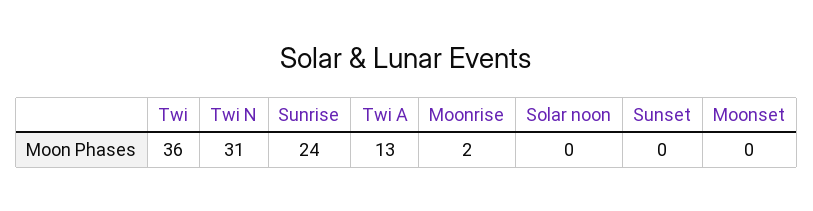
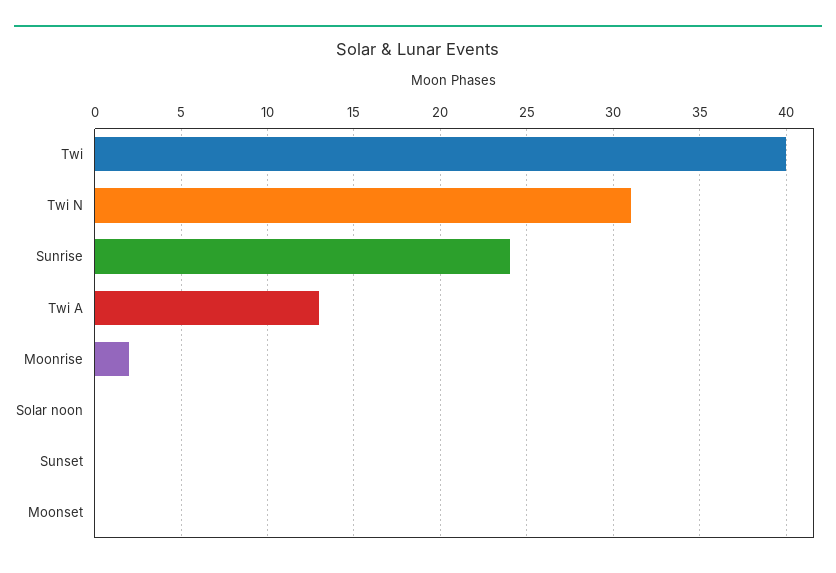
  {
-   "Twi": 36,
+   "Twi": 40,
    "Twi N": 31,
    "Sunrise": 24,
    "Twi A": 13,
    "Moonrise": 2,
    "Solar noon": 0,
    "Sunset": 0,
    "Moonset": 0
  }

